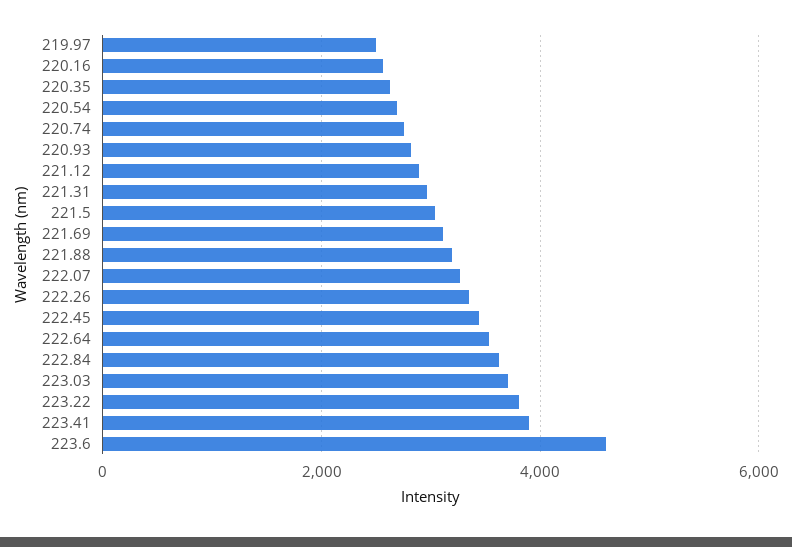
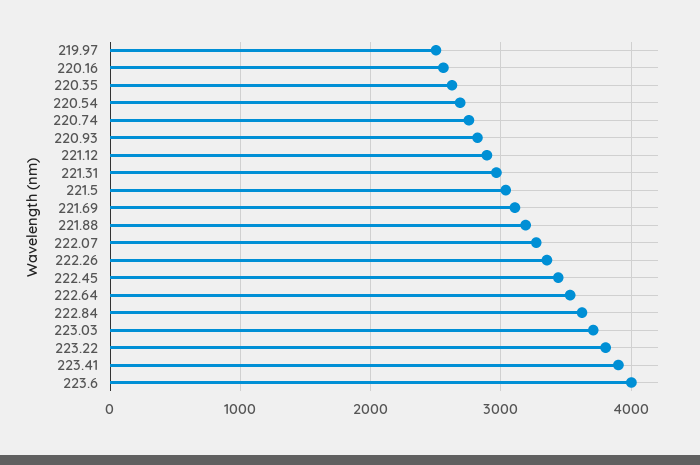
  {
    "219.97": 2500,
    "220.16": 2600,
    "220.35": 2600,
    "220.54": 2700,
    "220.74": 2800,
    "220.93": 2800,
    "221.12": 2900,
    "221.31": 3000,
    "221.5": 3000,
    "221.69": 3100,
    "221.88": 3200,
    "222.07": 3300,
    "222.26": 3400,
    "222.45": 3400,
    "222.64": 3500,
    "222.84": 3600,
    "223.03": 3700,
    "223.22": 3800,
    "223.41": 3900,
-   "223.6": 4600
+   "223.6": 4000
  }

